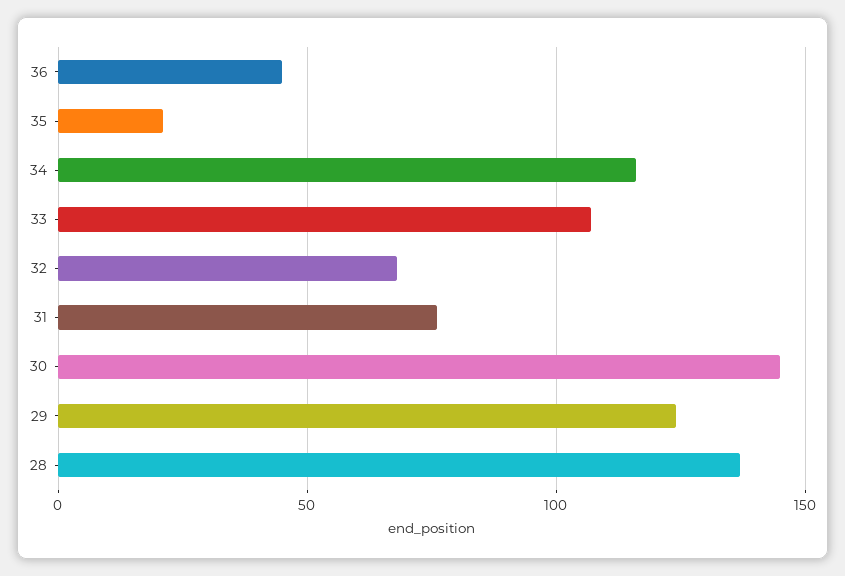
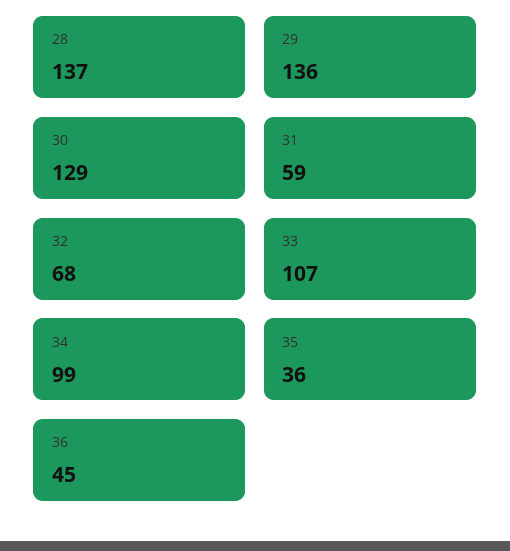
  {
    "36": 45,
-   "35": 20,
+   "35": 36,
-   "34": 115,
+   "34": 99,
    "33": 107,
    "32": 68,
-   "31": 75,
+   "31": 59,
-   "30": 145,
+   "30": 129,
-   "29": 125,
+   "29": 136,
    "28": 137
  }

